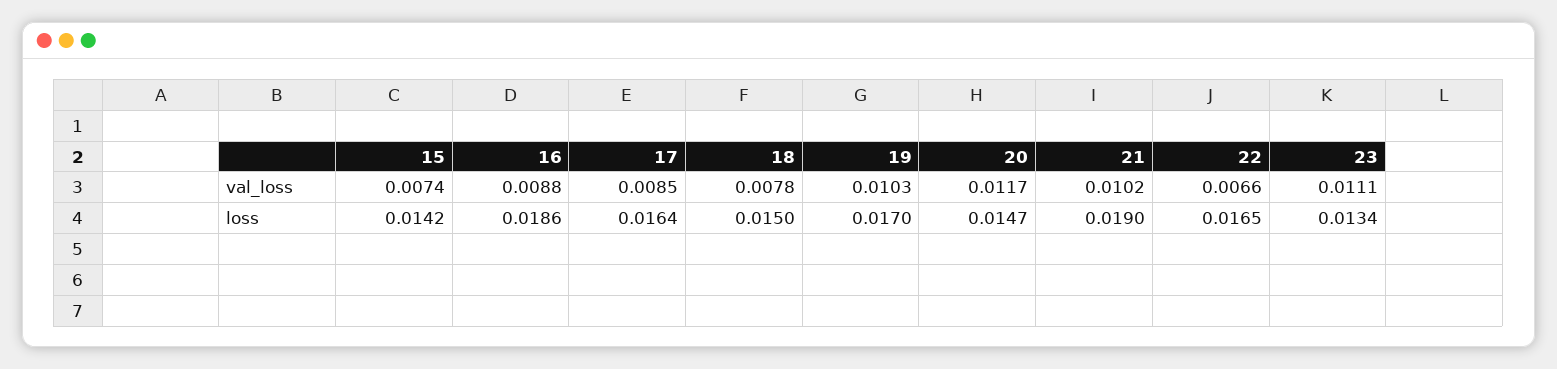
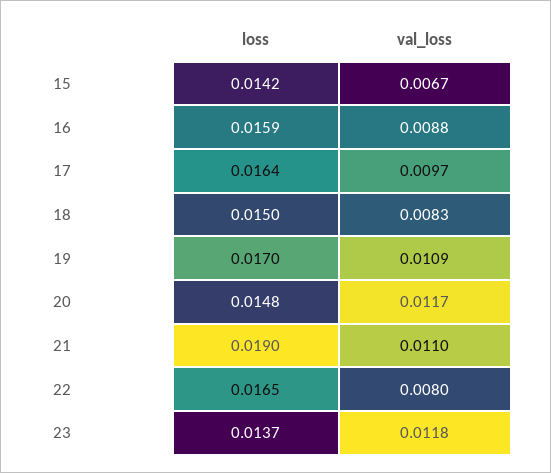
  {
    "15": {
-     "val_loss": 0.0074,
+     "val_loss": 0.0067,
      "loss": 0.0142
    },
    "16": {
      "val_loss": 0.0088,
-     "loss": 0.0186
+     "loss": 0.0159
    },
    "17": {
-     "val_loss": 0.0085,
+     "val_loss": 0.0097,
      "loss": 0.0164
    },
    "18": {
-     "val_loss": 0.0078,
+     "val_loss": 0.0083,
      "loss": 0.015
    },
    "19": {
-     "val_loss": 0.0103,
+     "val_loss": 0.0109,
      "loss": 0.017
    },
    "20": {
      "val_loss": 0.0117,
-     "loss": 0.0147
+     "loss": 0.0148
    },
    "21": {
-     "val_loss": 0.0102,
+     "val_loss": 0.011,
      "loss": 0.019
    },
    "22": {
-     "val_loss": 0.0066,
+     "val_loss": 0.008,
      "loss": 0.0165
    },
    "23": {
-     "val_loss": 0.0111,
+     "val_loss": 0.0118,
-     "loss": 0.0134
+     "loss": 0.0137
    }
  }

